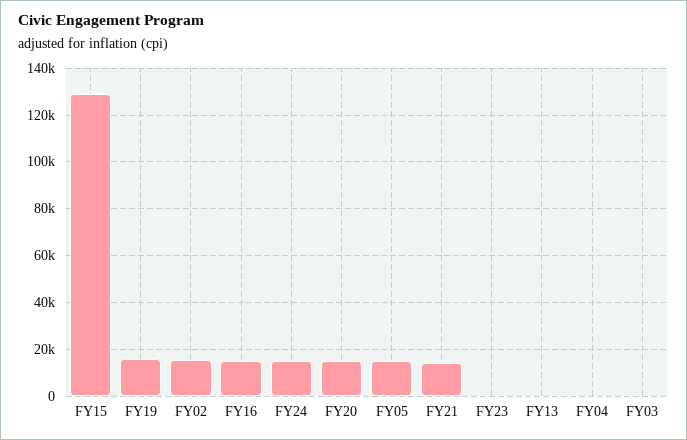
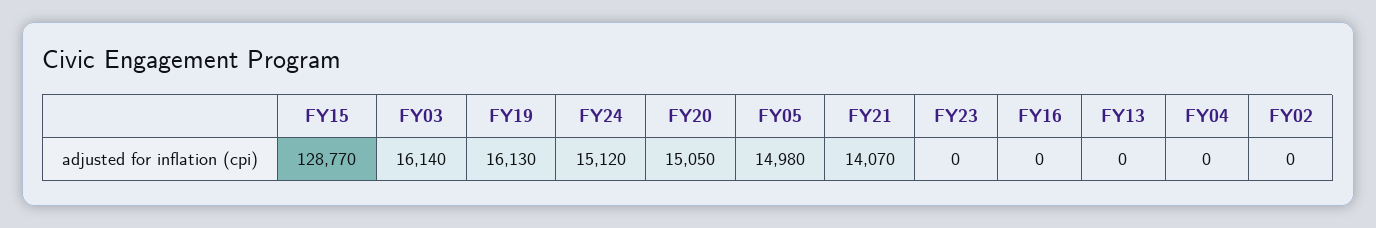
  {
    "FY15": 128770,
    "FY19": 16130,
-   "FY02": 15000,
+   "FY02": 0,
-   "FY16": 15000,
+   "FY16": 0,
    "FY24": 15120,
    "FY20": 15050,
    "FY05": 14980,
    "FY21": 14070,
    "FY23": 0,
    "FY13": 0,
    "FY04": 0,
-   "FY03": 0
+   "FY03": 16140
  }

